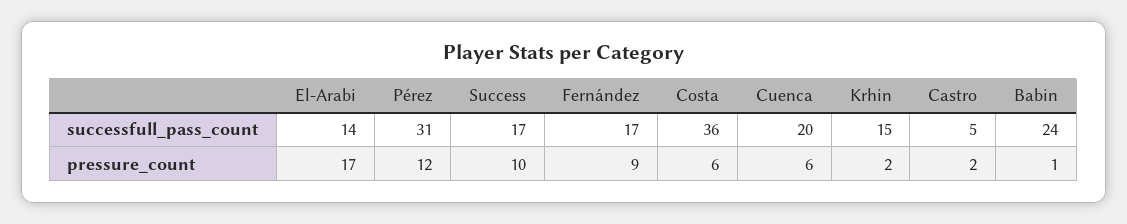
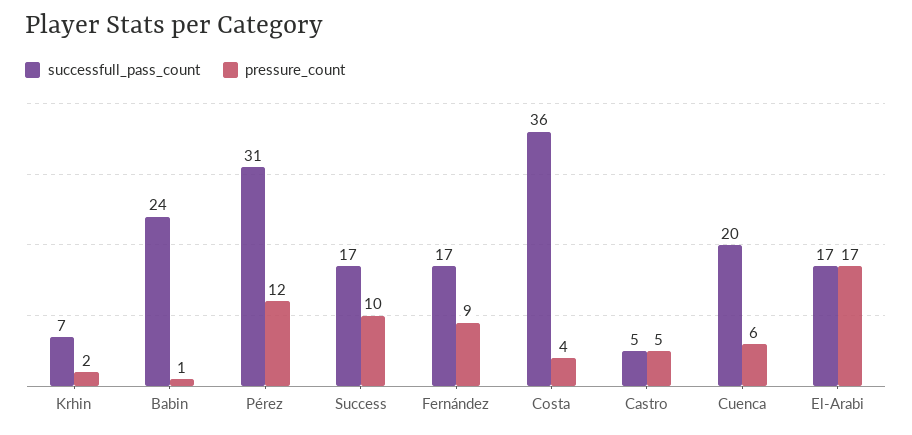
  {
    "successfull_pass_count": {
-     "El-Arabi": 14,
+     "El-Arabi": 17,
      "Pérez": 31,
      "Success": 17,
      "Fernández": 17,
      "Costa": 36,
      "Cuenca": 20,
-     "Krhin": 15,
+     "Krhin": 7,
      "Castro": 5,
      "Babin": 24
    },
    "pressure_count": {
      "El-Arabi": 17,
      "Pérez": 12,
      "Success": 10,
      "Fernández": 9,
-     "Costa": 6,
+     "Costa": 4,
      "Cuenca": 6,
      "Krhin": 2,
-     "Castro": 2,
+     "Castro": 5,
      "Babin": 1
    }
  }

